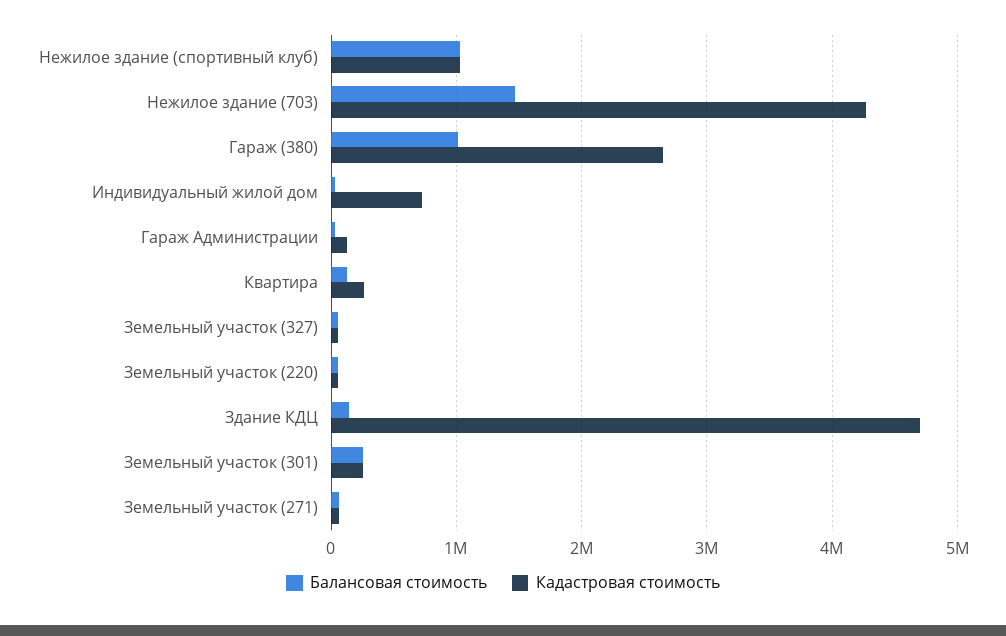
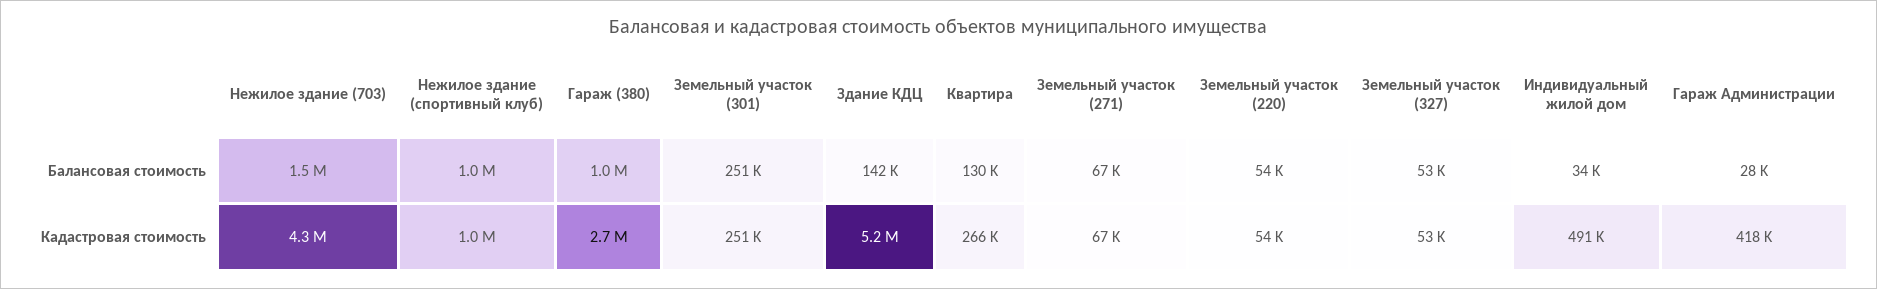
  {
    "Балансовая стоимость": {
      "Нежилое здание (спортивный клуб)": 1000000,
      "Нежилое здание (703)": 1500000,
      "Гараж (380)": 1000000,
      "Индивидуальный жилой дом": 34000,
      "Гараж Администрации": 28000,
      "Квартира": 130000,
      "Земельный участок (327)": 53000,
      "Земельный участок (220)": 54000,
      "Здание КДЦ": 142000,
      "Земельный участок (301)": 251000,
      "Земельный участок (271)": 67000
    },
    "Кадастровая стоимость": {
      "Нежилое здание (спортивный клуб)": 1000000,
      "Нежилое здание (703)": 4300000,
      "Гараж (380)": 2700000,
-     "Индивидуальный жилой дом": 700000,
+     "Индивидуальный жилой дом": 491000,
-     "Гараж Администрации": 100000,
+     "Гараж Администрации": 418000,
      "Квартира": 266000,
      "Земельный участок (327)": 53000,
      "Земельный участок (220)": 54000,
-     "Здание КДЦ": 4700000,
+     "Здание КДЦ": 5200000,
      "Земельный участок (301)": 251000,
      "Земельный участок (271)": 67000
    }
  }

